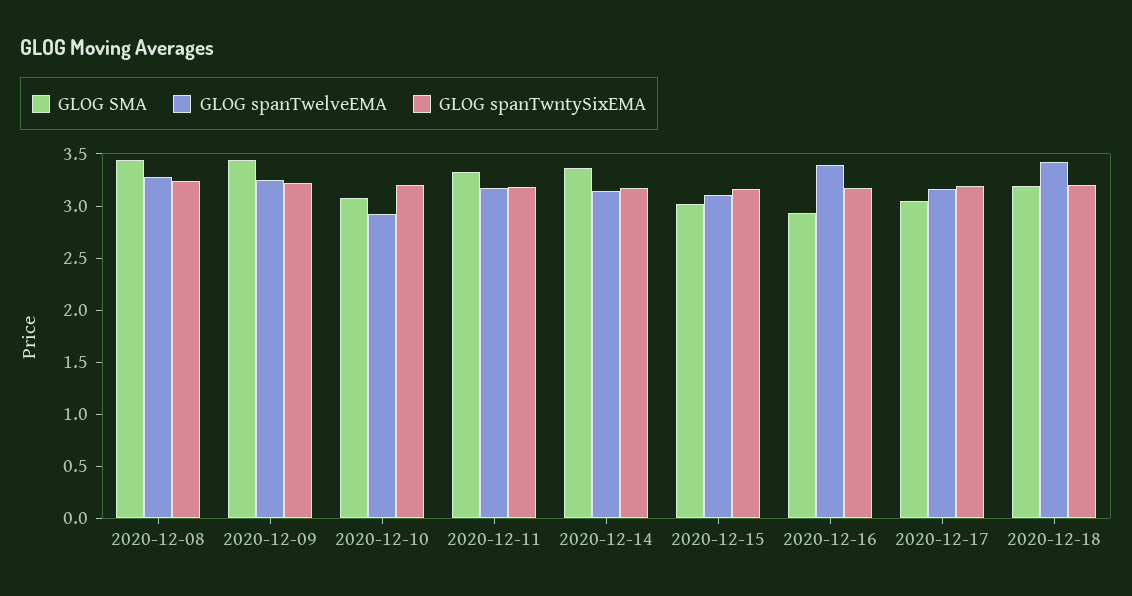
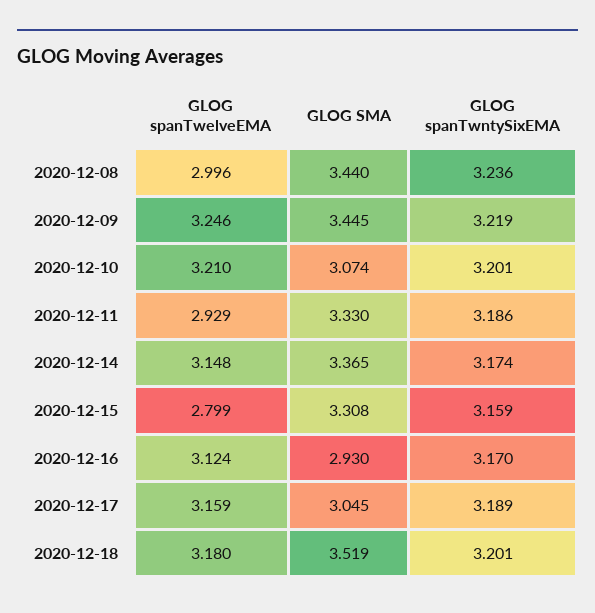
  {
    "GLOG SMA": {
      "2020-12-08": 3.44,
      "2020-12-09": 3.445,
      "2020-12-10": 3.074,
      "2020-12-11": 3.33,
      "2020-12-14": 3.365,
-     "2020-12-15": 3,
+     "2020-12-15": 3.308,
      "2020-12-16": 2.93,
      "2020-12-17": 3.045,
-     "2020-12-18": 3.2
+     "2020-12-18": 3.519
    },
    "GLOG spanTwelveEMA": {
-     "2020-12-08": 3.3,
+     "2020-12-08": 2.996,
      "2020-12-09": 3.246,
-     "2020-12-10": 2.9,
+     "2020-12-10": 3.21,
-     "2020-12-11": 3.2,
+     "2020-12-11": 2.929,
      "2020-12-14": 3.148,
-     "2020-12-15": 3.1,
+     "2020-12-15": 2.799,
-     "2020-12-16": 3.4,
+     "2020-12-16": 3.124,
      "2020-12-17": 3.159,
-     "2020-12-18": 3.4
+     "2020-12-18": 3.18
    },
    "GLOG spanTwntySixEMA": {
      "2020-12-08": 3.236,
      "2020-12-09": 3.219,
      "2020-12-10": 3.201,
      "2020-12-11": 3.186,
      "2020-12-14": 3.174,
      "2020-12-15": 3.159,
      "2020-12-16": 3.17,
      "2020-12-17": 3.189,
      "2020-12-18": 3.201
    }
  }

